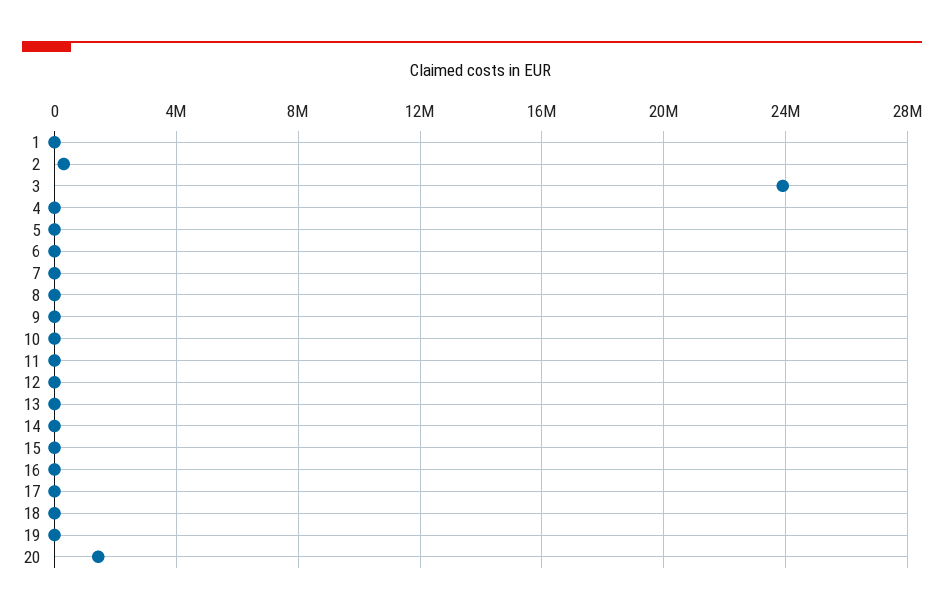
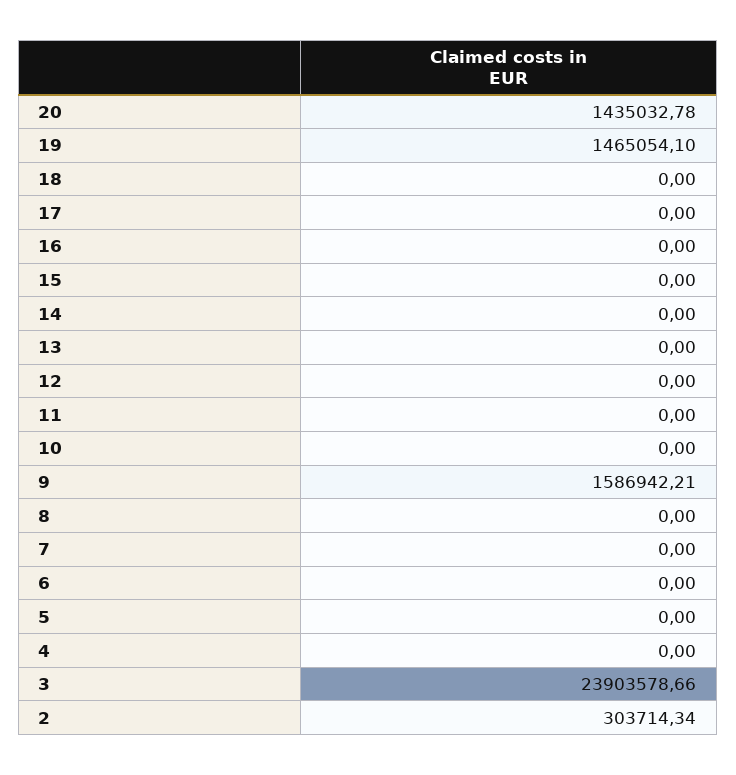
  {
-   "1": 0,
    "2": 303714.34,
    "3": 23903578.66,
    "4": 0,
    "5": 0,
    "6": 0,
    "7": 0,
    "8": 0,
-   "9": 0,
+   "9": 1586942.21,
    "10": 0,
    "11": 0,
    "12": 0,
    "13": 0,
    "14": 0,
    "15": 0,
    "16": 0,
    "17": 0,
    "18": 0,
-   "19": 0,
+   "19": 1465054.1,
    "20": 1435032.78
  }

